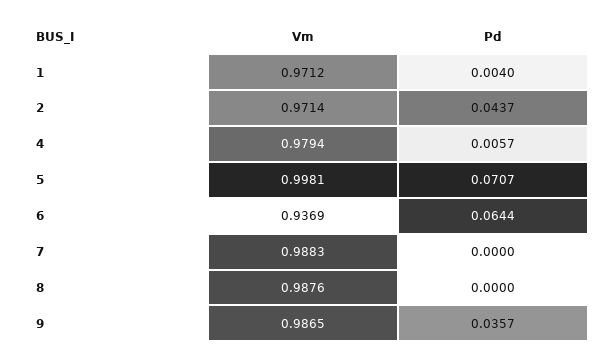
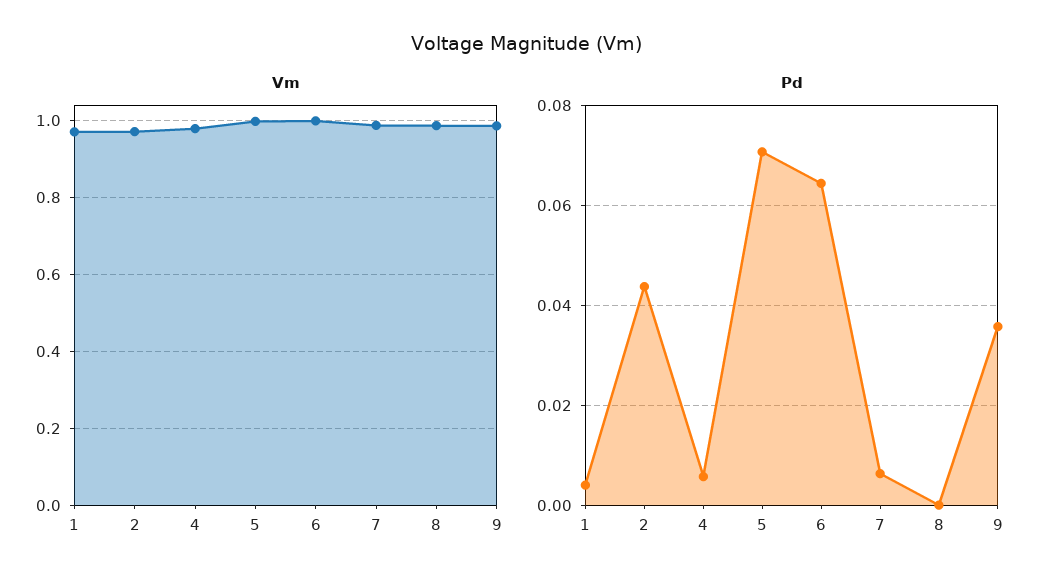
  {
    "Vm": {
      "1": 0.9712,
      "2": 0.9714,
      "4": 0.9794,
      "5": 0.9981,
-     "6": 0.9369,
+     "6": 1,
      "7": 0.9883,
      "8": 0.9876,
      "9": 0.9865
    },
    "Pd": {
      "1": 0.004,
      "2": 0.0437,
      "4": 0.0057,
      "5": 0.0707,
      "6": 0.0644,
-     "7": 0,
+     "7": 0.006,
      "8": 0,
      "9": 0.0357
    }
  }

